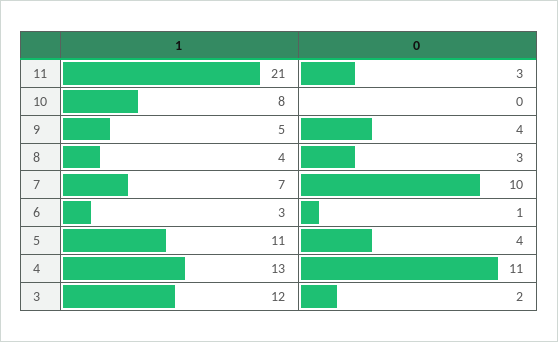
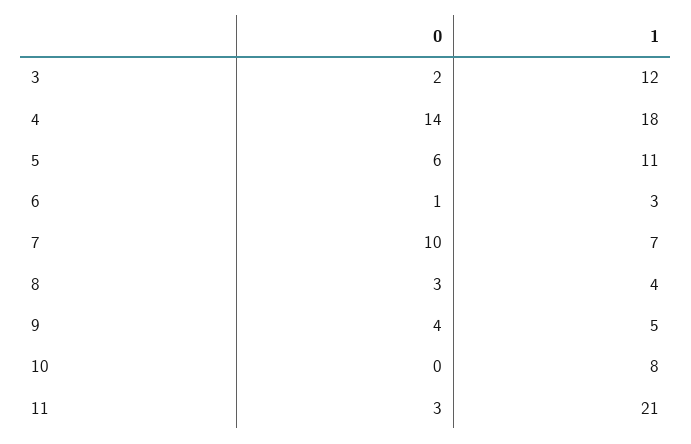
  {
    "1": {
      "11": 21,
      "10": 8,
      "9": 5,
      "8": 4,
      "7": 7,
      "6": 3,
      "5": 11,
-     "4": 13,
+     "4": 18,
      "3": 12
    },
    "0": {
      "11": 3,
      "10": 0,
      "9": 4,
      "8": 3,
      "7": 10,
      "6": 1,
-     "5": 4,
+     "5": 6,
-     "4": 11,
+     "4": 14,
      "3": 2
    }
  }

